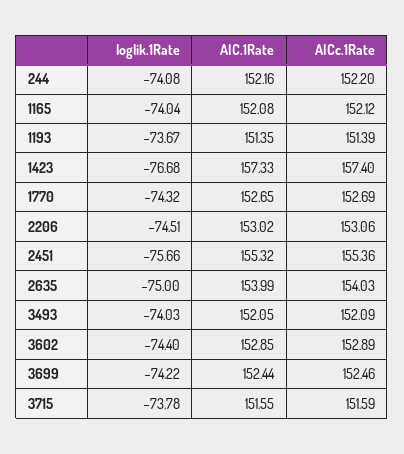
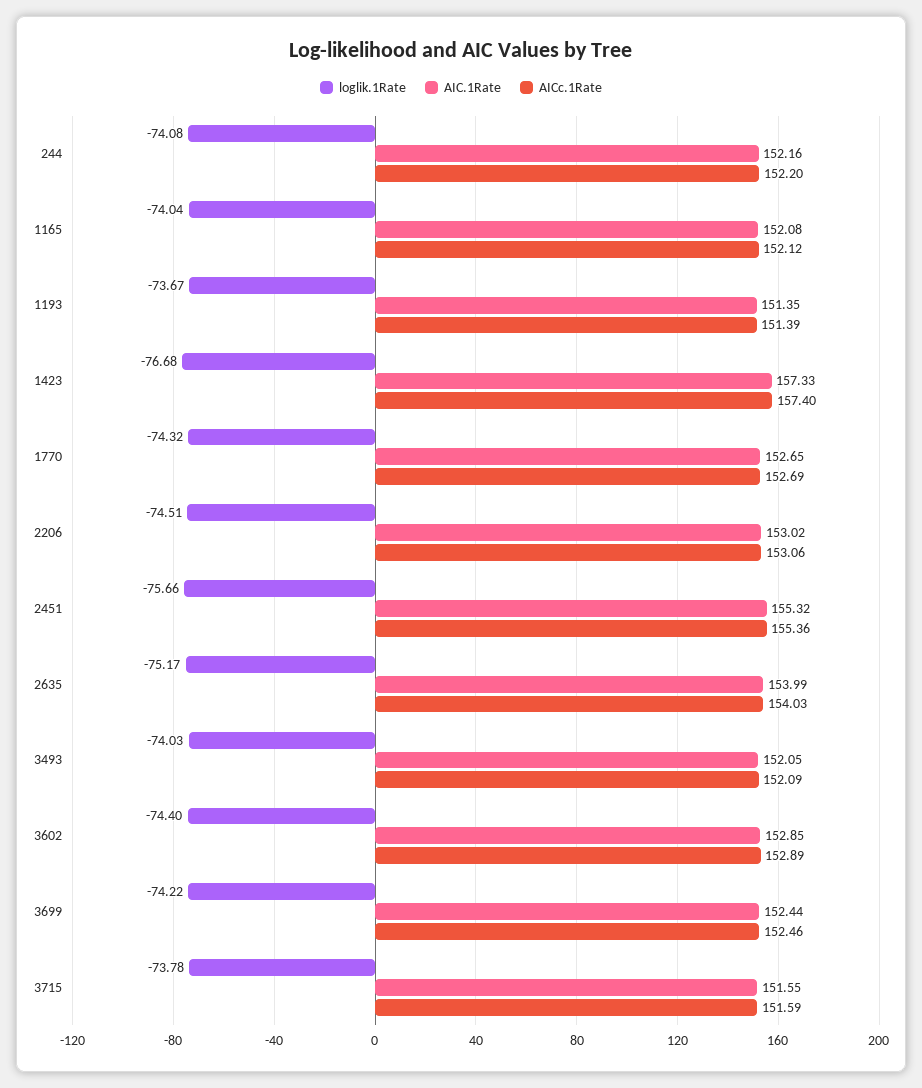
  {
    "loglik.1Rate": {
      "244": -74.08,
      "1165": -74.04,
      "1193": -73.67,
      "1423": -76.68,
      "1770": -74.32,
      "2206": -74.51,
      "2451": -75.66,
-     "2635": -75,
+     "2635": -75.17,
      "3493": -74.03,
      "3602": -74.4,
      "3699": -74.22,
      "3715": -73.78
    },
    "AIC.1Rate": {
      "244": 152.16,
      "1165": 152.08,
      "1193": 151.35,
      "1423": 157.33,
      "1770": 152.65,
      "2206": 153.02,
      "2451": 155.32,
      "2635": 153.99,
      "3493": 152.05,
      "3602": 152.85,
      "3699": 152.44,
      "3715": 151.55
    },
    "AICc.1Rate": {
      "244": 152.2,
      "1165": 152.12,
      "1193": 151.39,
      "1423": 157.4,
      "1770": 152.69,
      "2206": 153.06,
      "2451": 155.36,
      "2635": 154.03,
      "3493": 152.09,
      "3602": 152.89,
      "3699": 152.46,
      "3715": 151.59
    }
  }

